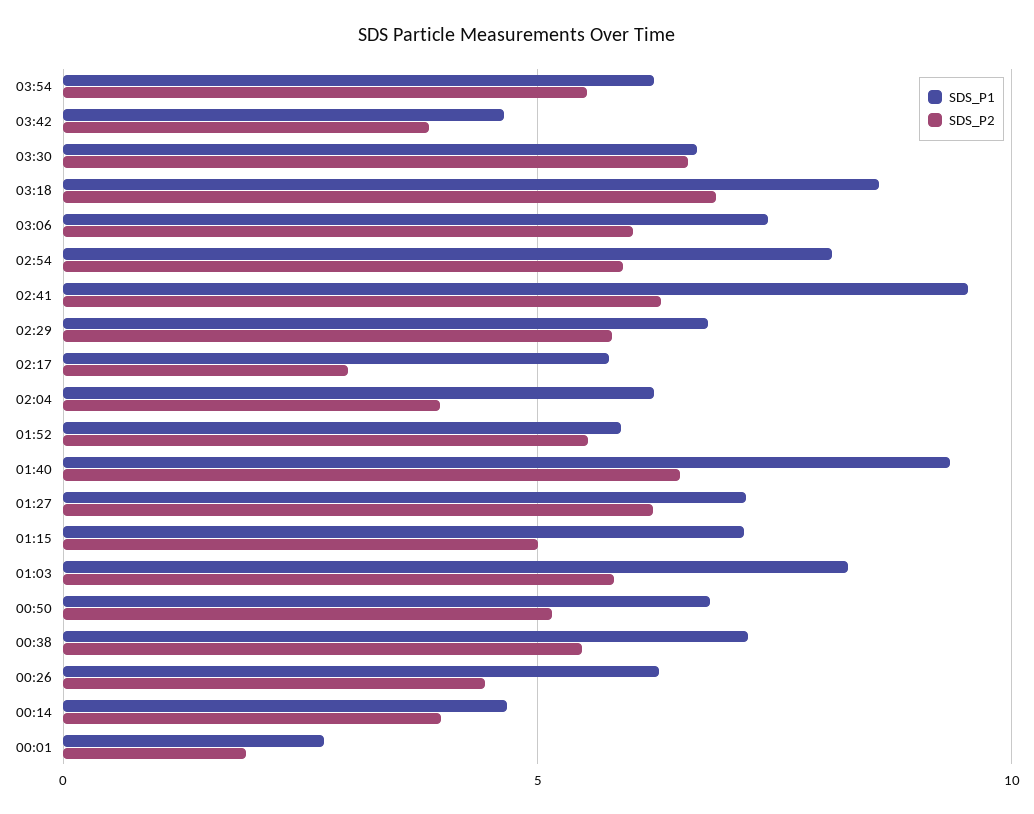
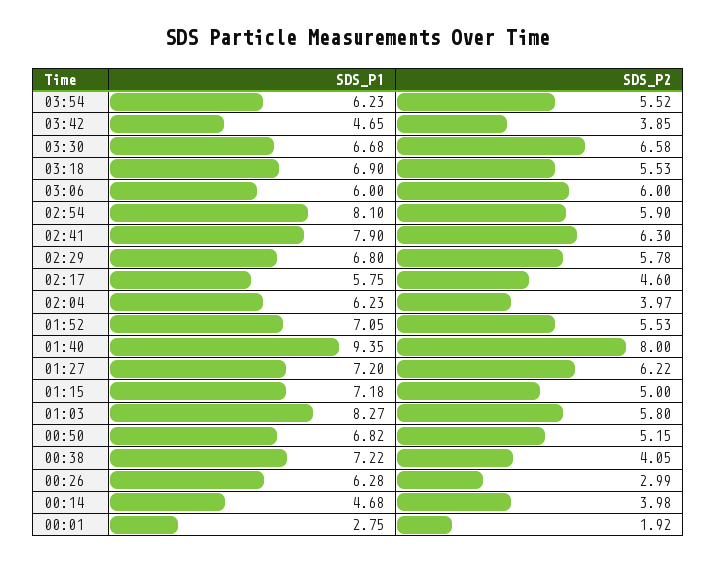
  {
    "SDS_P1": {
      "03:54": 6.23,
      "03:42": 4.65,
      "03:30": 6.68,
-     "03:18": 8.5,
+     "03:18": 6.9,
-     "03:06": 7.5,
+     "03:06": 6,
      "02:54": 8.1,
-     "02:41": 9.5,
+     "02:41": 7.9,
      "02:29": 6.8,
      "02:17": 5.75,
      "02:04": 6.23,
-     "01:52": 6,
+     "01:52": 7.05,
      "01:40": 9.35,
      "01:27": 7.2,
      "01:15": 7.18,
      "01:03": 8.27,
      "00:50": 6.82,
      "00:38": 7.22,
      "00:26": 6.28,
      "00:14": 4.68,
      "00:01": 2.75
    },
    "SDS_P2": {
      "03:54": 5.52,
      "03:42": 3.85,
      "03:30": 6.58,
-     "03:18": 7,
+     "03:18": 5.53,
      "03:06": 6,
      "02:54": 5.9,
      "02:41": 6.3,
      "02:29": 5.78,
-     "02:17": 3,
+     "02:17": 4.6,
      "02:04": 3.97,
      "01:52": 5.53,
-     "01:40": 6.5,
+     "01:40": 8,
      "01:27": 6.22,
      "01:15": 5,
      "01:03": 5.8,
      "00:50": 5.15,
-     "00:38": 5.5,
+     "00:38": 4.05,
-     "00:26": 4.5,
+     "00:26": 2.99,
      "00:14": 3.98,
      "00:01": 1.92
    }
  }

